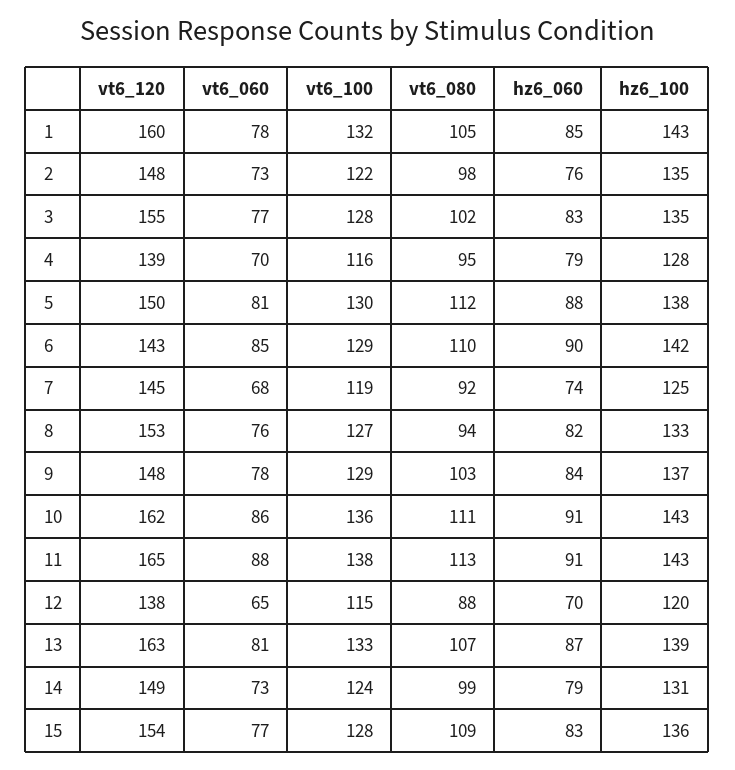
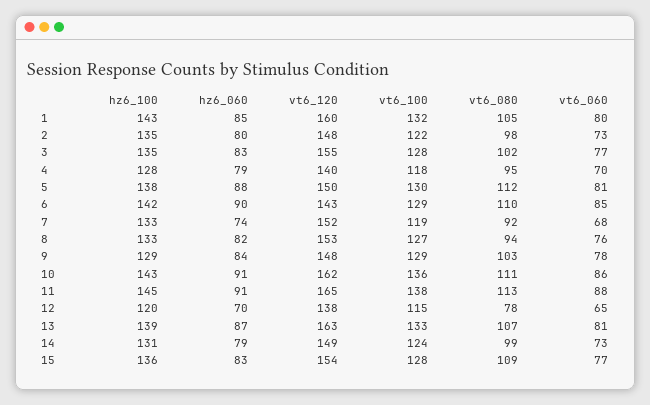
  {
    "vt6_120": {
      "1": 160,
      "2": 148,
      "3": 155,
-     "4": 139,
+     "4": 140,
      "5": 150,
      "6": 143,
-     "7": 145,
+     "7": 152,
      "8": 153,
      "9": 148,
      "10": 162,
      "11": 165,
      "12": 138,
      "13": 163,
      "14": 149,
      "15": 154
    },
    "vt6_060": {
-     "1": 78,
+     "1": 80,
      "2": 73,
      "3": 77,
      "4": 70,
      "5": 81,
      "6": 85,
      "7": 68,
      "8": 76,
      "9": 78,
      "10": 86,
      "11": 88,
      "12": 65,
      "13": 81,
      "14": 73,
      "15": 77
    },
    "vt6_100": {
      "1": 132,
      "2": 122,
      "3": 128,
-     "4": 116,
+     "4": 118,
      "5": 130,
      "6": 129,
      "7": 119,
      "8": 127,
      "9": 129,
      "10": 136,
      "11": 138,
      "12": 115,
      "13": 133,
      "14": 124,
      "15": 128
    },
    "vt6_080": {
      "1": 105,
      "2": 98,
      "3": 102,
      "4": 95,
      "5": 112,
      "6": 110,
      "7": 92,
      "8": 94,
      "9": 103,
      "10": 111,
      "11": 113,
-     "12": 88,
+     "12": 78,
      "13": 107,
      "14": 99,
      "15": 109
    },
    "hz6_060": {
      "1": 85,
-     "2": 76,
+     "2": 80,
      "3": 83,
      "4": 79,
      "5": 88,
      "6": 90,
      "7": 74,
      "8": 82,
      "9": 84,
      "10": 91,
      "11": 91,
      "12": 70,
      "13": 87,
      "14": 79,
      "15": 83
    },
    "hz6_100": {
      "1": 143,
      "2": 135,
      "3": 135,
      "4": 128,
      "5": 138,
      "6": 142,
-     "7": 125,
+     "7": 133,
      "8": 133,
-     "9": 137,
+     "9": 129,
      "10": 143,
-     "11": 143,
+     "11": 145,
      "12": 120,
      "13": 139,
      "14": 131,
      "15": 136
    }
  }

